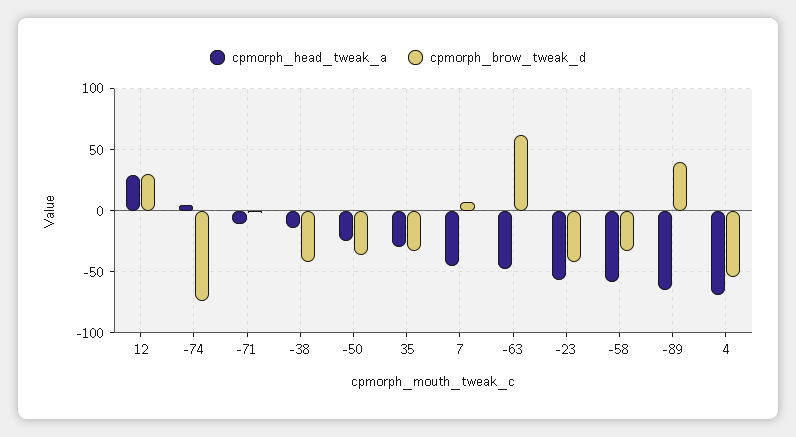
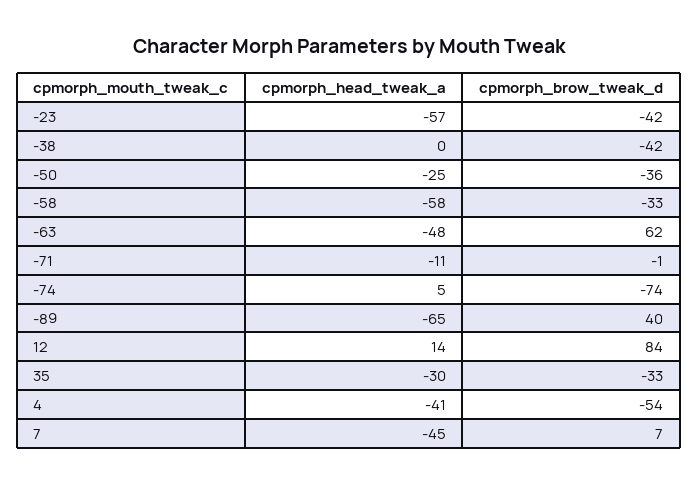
  {
    "cpmorph_head_tweak_a": {
-     "12": 30,
+     "12": 14,
      "-74": 5,
      "-71": -11,
-     "-38": -15,
+     "-38": 0,
      "-50": -25,
      "35": -30,
      "7": -45,
      "-63": -48,
      "-23": -57,
      "-58": -58,
      "-89": -65,
-     "4": -70
+     "4": -41
    },
    "cpmorph_brow_tweak_d": {
-     "12": 30,
+     "12": 84,
      "-74": -74,
      "-71": -1,
      "-38": -42,
      "-50": -36,
      "35": -33,
      "7": 7,
      "-63": 62,
      "-23": -42,
      "-58": -33,
      "-89": 40,
      "4": -54
    }
  }

